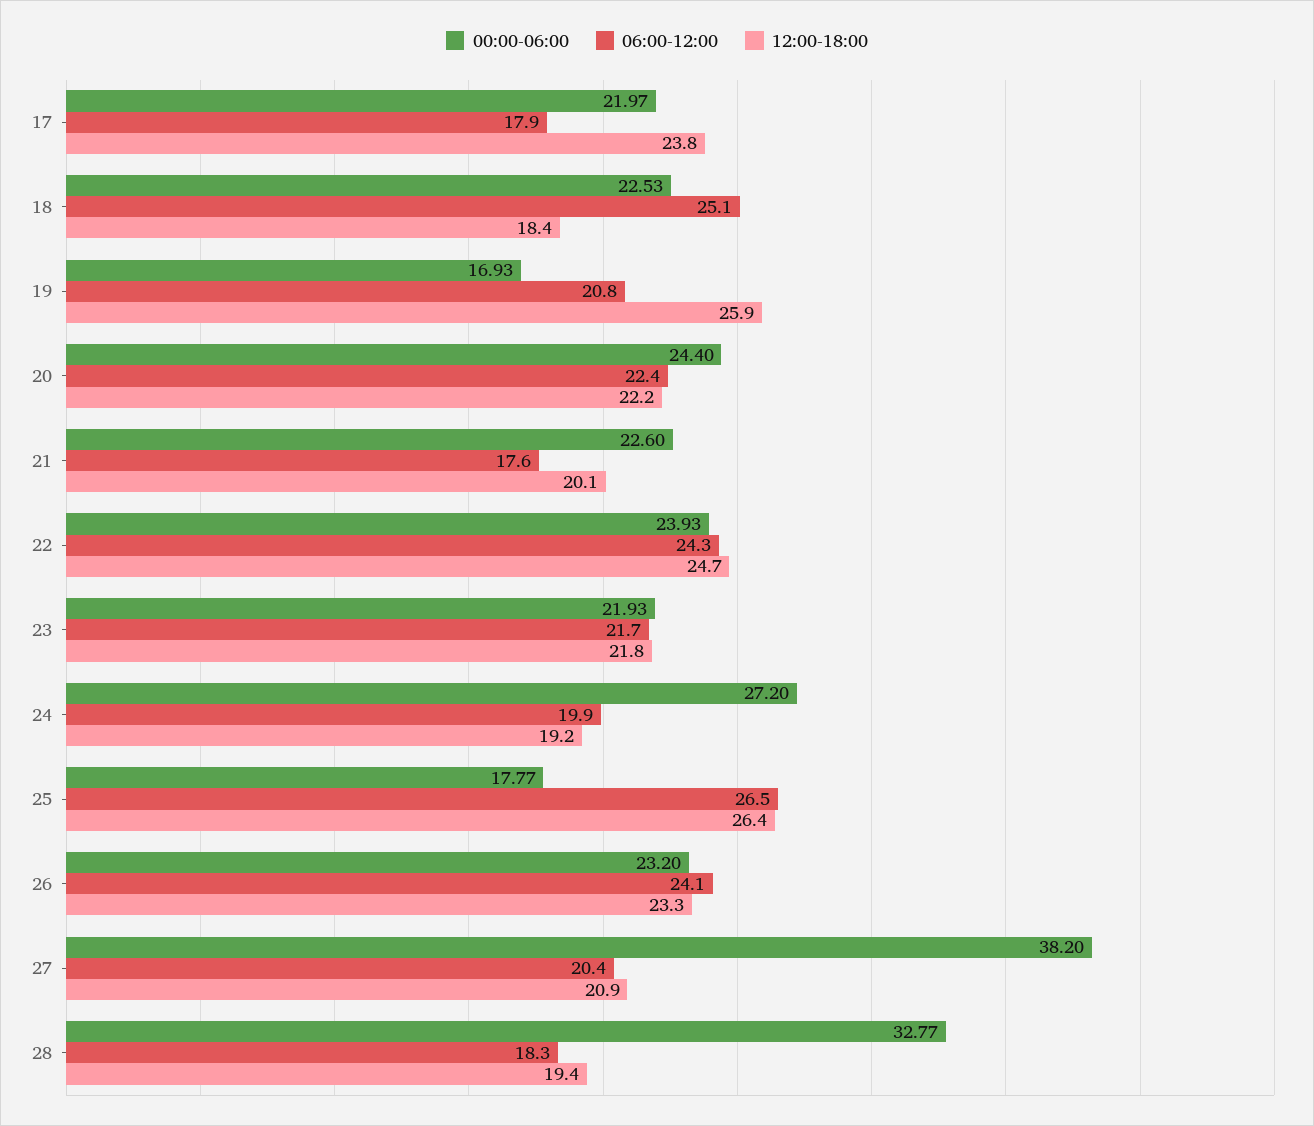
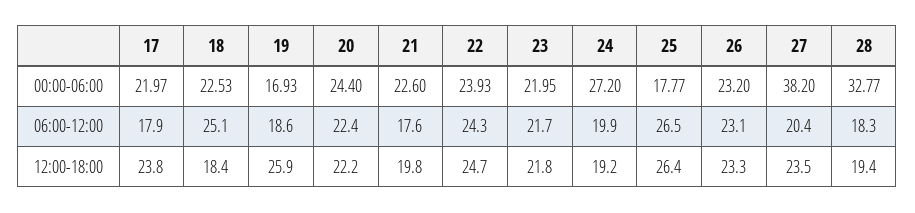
  {
    "00:00-06:00": {
      "17": 21.97,
      "18": 22.53,
      "19": 16.93,
      "20": 24.4,
      "21": 22.6,
      "22": 23.93,
-     "23": 21.93,
+     "23": 21.95,
      "24": 27.2,
      "25": 17.77,
      "26": 23.2,
      "27": 38.2,
      "28": 32.77
    },
    "06:00-12:00": {
      "17": 17.9,
      "18": 25.1,
-     "19": 20.8,
+     "19": 18.6,
      "20": 22.4,
      "21": 17.6,
      "22": 24.3,
      "23": 21.7,
      "24": 19.9,
      "25": 26.5,
-     "26": 24.1,
+     "26": 23.1,
      "27": 20.4,
      "28": 18.3
    },
    "12:00-18:00": {
      "17": 23.8,
      "18": 18.4,
      "19": 25.9,
      "20": 22.2,
-     "21": 20.1,
+     "21": 19.8,
      "22": 24.7,
      "23": 21.8,
      "24": 19.2,
      "25": 26.4,
      "26": 23.3,
-     "27": 20.9,
+     "27": 23.5,
      "28": 19.4
    }
  }

